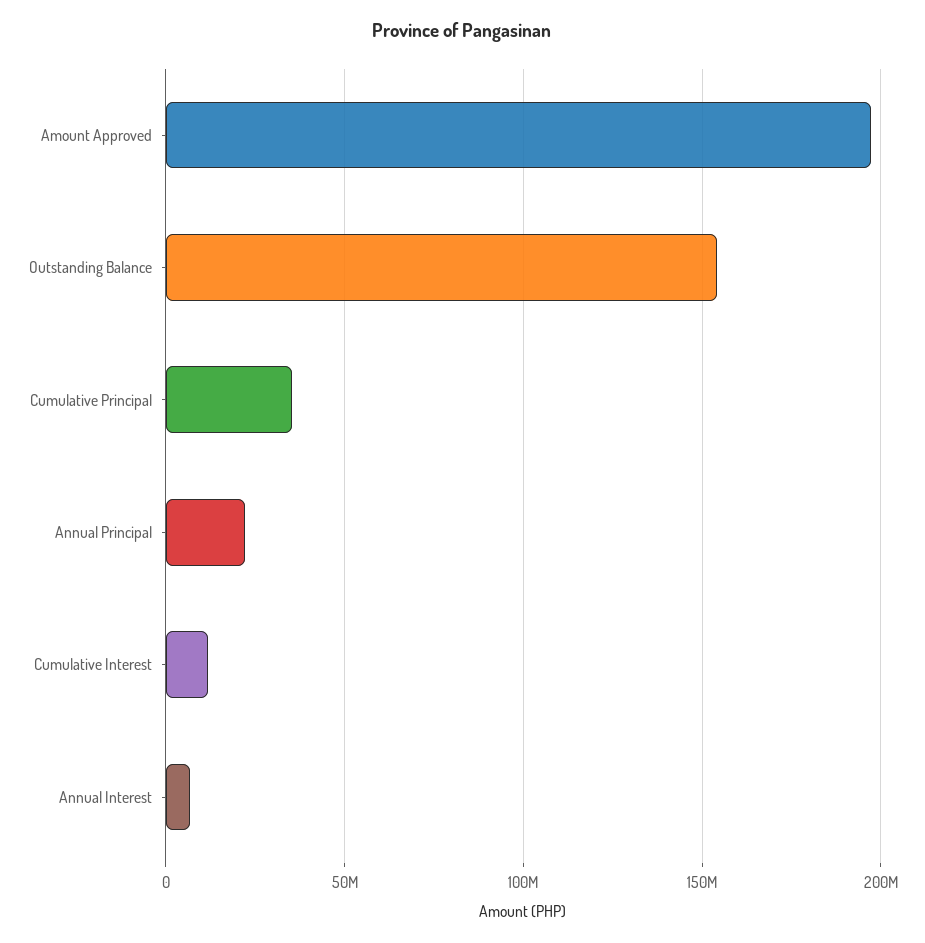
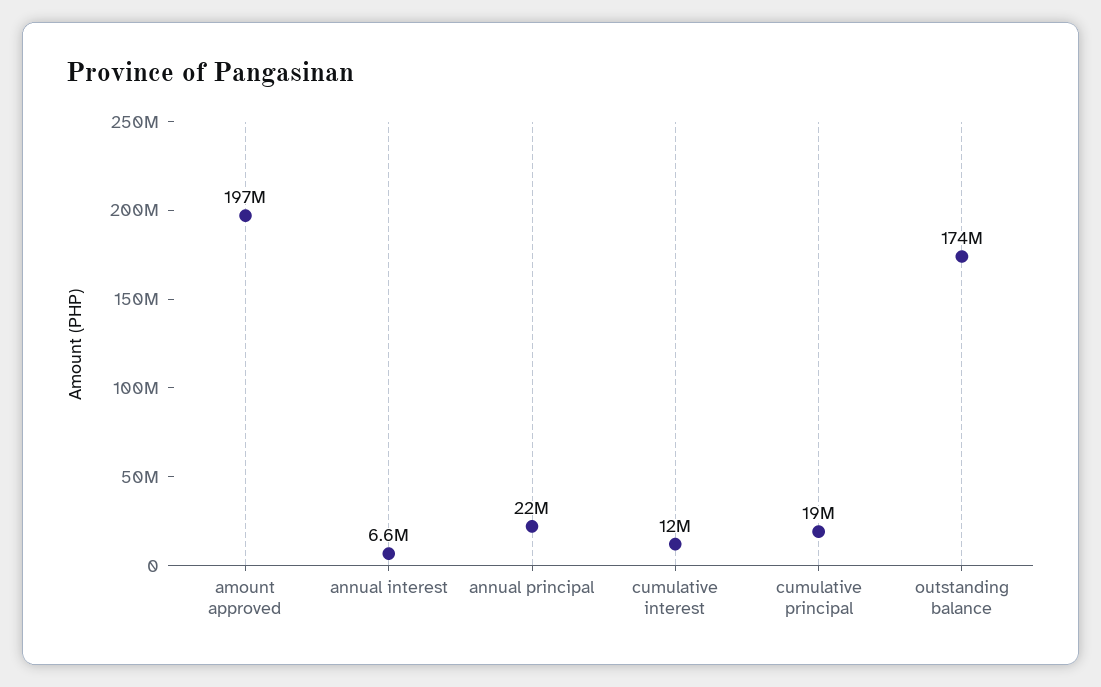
  {
    "Amount Approved": 197000000,
-   "Outstanding Balance": 155000000,
+   "Outstanding Balance": 174000000,
-   "Cumulative Principal": 35000000,
+   "Cumulative Principal": 19000000,
    "Annual Principal": 22000000,
    "Cumulative Interest": 12000000,
    "Annual Interest": 6600000
  }

